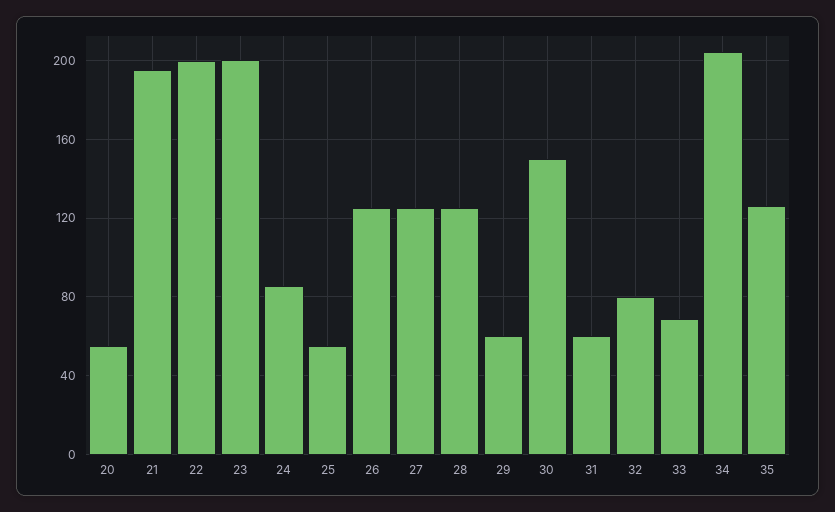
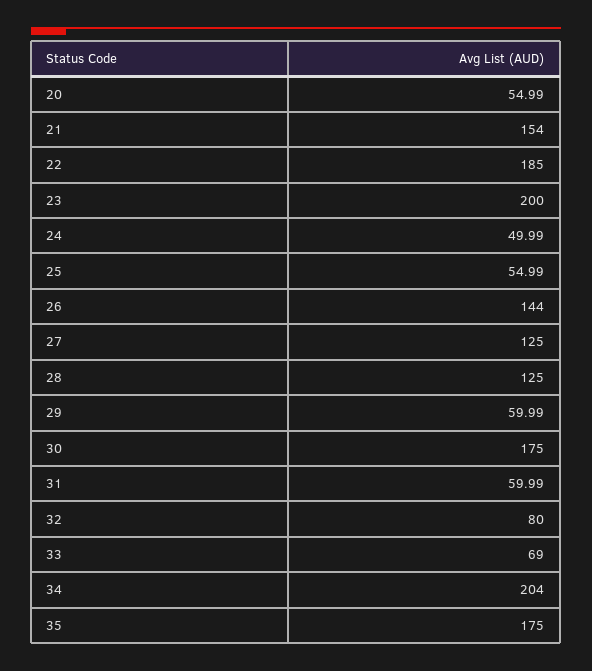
  {
    "20": 54.99,
-   "21": 195,
+   "21": 154,
-   "22": 200,
+   "22": 185,
    "23": 200,
-   "24": 85,
+   "24": 49.99,
    "25": 54.99,
-   "26": 125,
+   "26": 144,
    "27": 125,
    "28": 125,
    "29": 59.99,
-   "30": 150,
+   "30": 175,
    "31": 59.99,
    "32": 80,
    "33": 69,
    "34": 204,
-   "35": 125
+   "35": 175
  }

